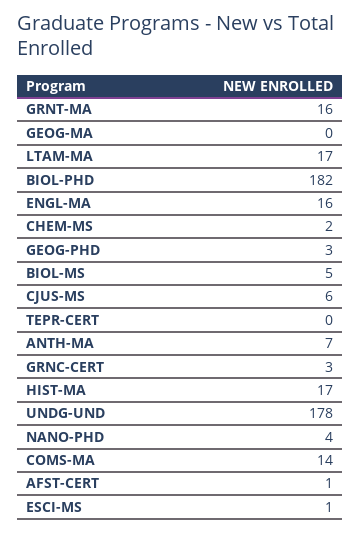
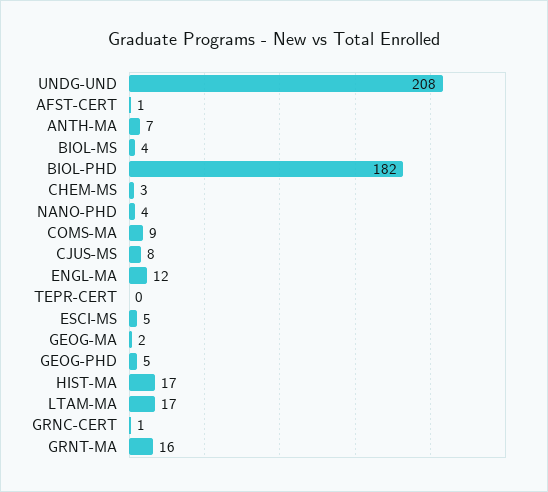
  {
    "GRNT-MA": 16,
-   "GEOG-MA": 0,
+   "GEOG-MA": 2,
    "LTAM-MA": 17,
    "BIOL-PHD": 182,
-   "ENGL-MA": 16,
+   "ENGL-MA": 12,
-   "CHEM-MS": 2,
+   "CHEM-MS": 3,
-   "GEOG-PHD": 3,
+   "GEOG-PHD": 5,
-   "BIOL-MS": 5,
+   "BIOL-MS": 4,
-   "CJUS-MS": 6,
+   "CJUS-MS": 8,
    "TEPR-CERT": 0,
    "ANTH-MA": 7,
-   "GRNC-CERT": 3,
+   "GRNC-CERT": 1,
    "HIST-MA": 17,
-   "UNDG-UND": 178,
+   "UNDG-UND": 208,
    "NANO-PHD": 4,
-   "COMS-MA": 14,
+   "COMS-MA": 9,
    "AFST-CERT": 1,
-   "ESCI-MS": 1
+   "ESCI-MS": 5
  }

